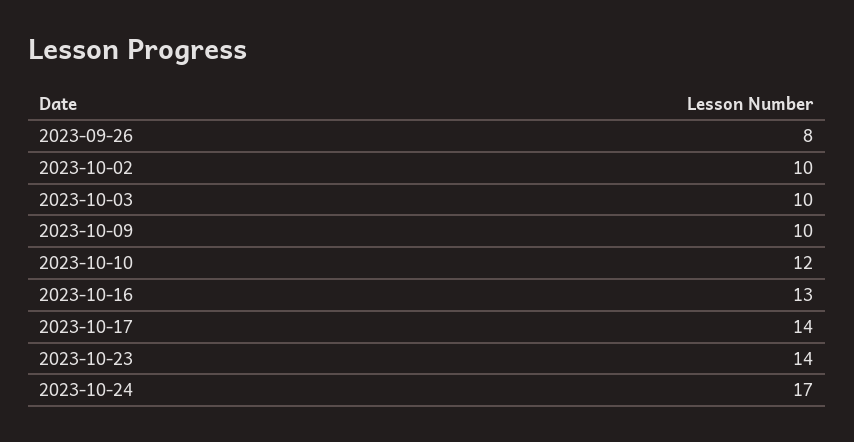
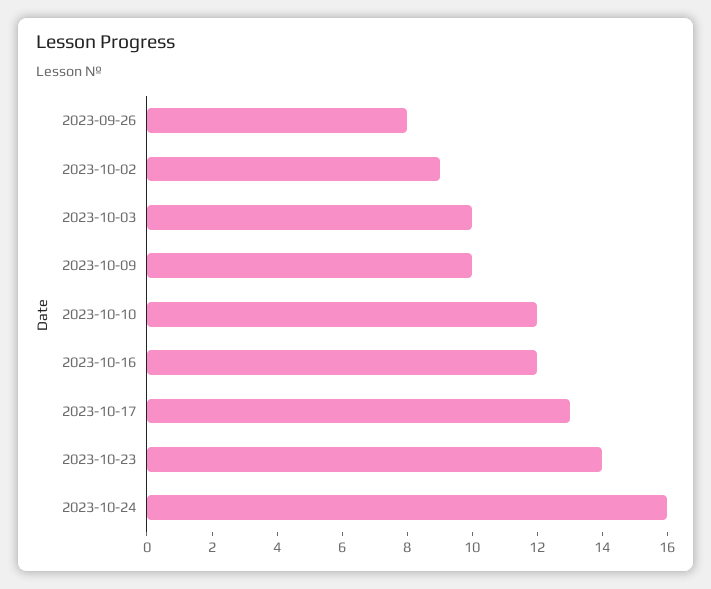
  {
    "2023-09-26": 8,
-   "2023-10-02": 10,
+   "2023-10-02": 9,
    "2023-10-03": 10,
    "2023-10-09": 10,
    "2023-10-10": 12,
-   "2023-10-16": 13,
+   "2023-10-16": 12,
-   "2023-10-17": 14,
+   "2023-10-17": 13,
    "2023-10-23": 14,
-   "2023-10-24": 17
+   "2023-10-24": 16
  }

